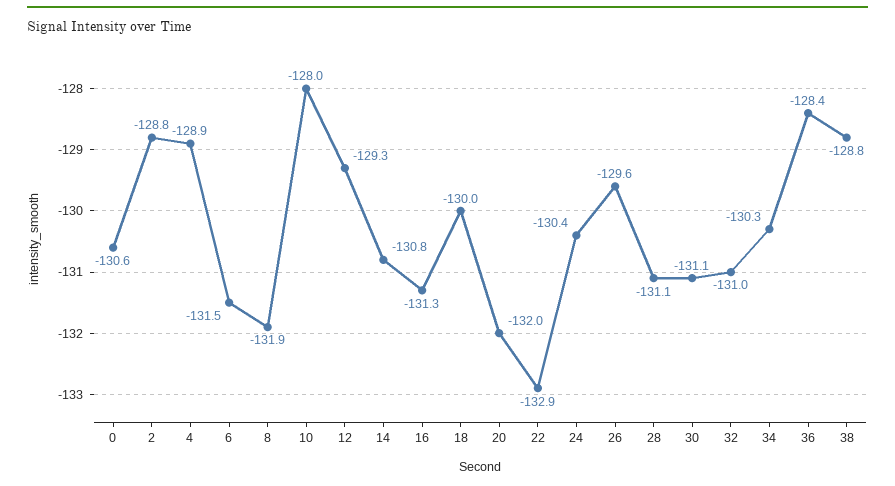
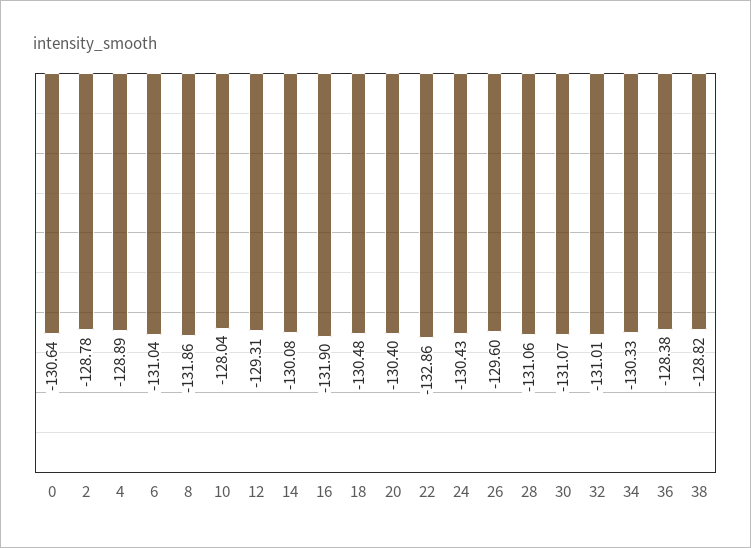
  {
    "0": -130.64,
    "2": -128.78,
    "4": -128.89,
-   "6": -131.5,
+   "6": -131.04,
    "8": -131.86,
    "10": -128.04,
    "12": -129.31,
-   "14": -130.8,
+   "14": -130.08,
-   "16": -131.3,
+   "16": -131.9,
-   "18": -130,
+   "18": -130.48,
-   "20": -132,
+   "20": -130.4,
    "22": -132.86,
    "24": -130.43,
    "26": -129.6,
    "28": -131.06,
    "30": -131.07,
    "32": -131.01,
    "34": -130.33,
    "36": -128.38,
    "38": -128.82
  }

